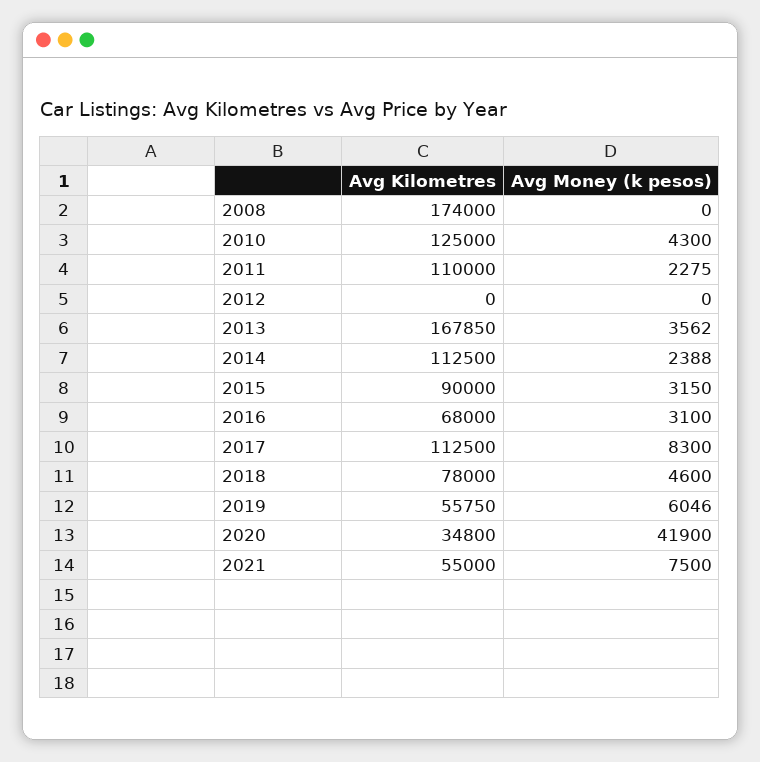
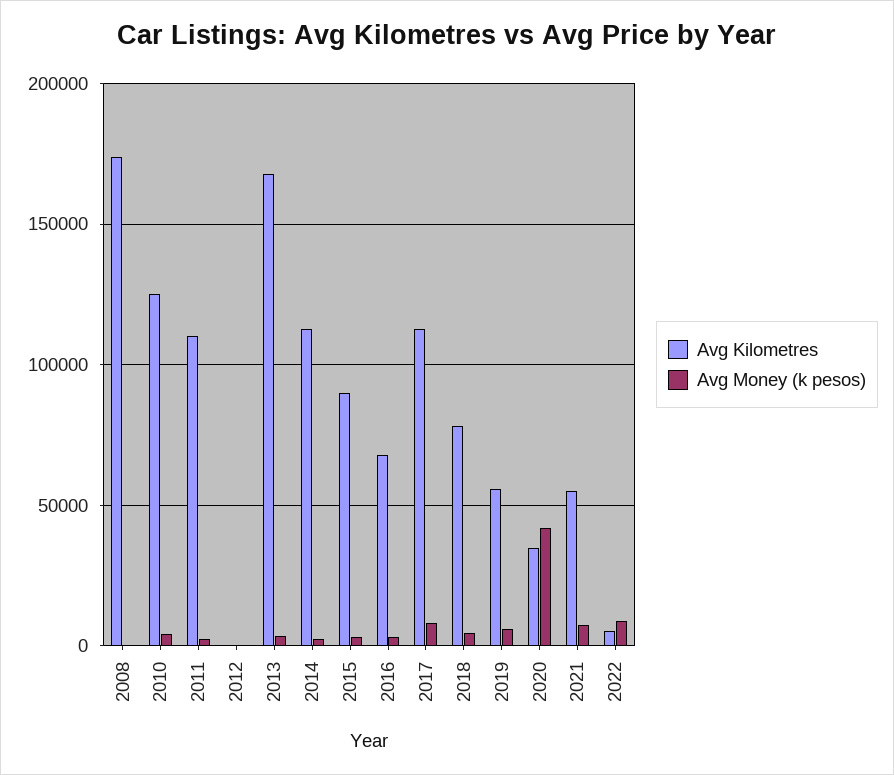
  {
    "Avg Kilometres": {
      "2008": 174000,
      "2010": 125000,
      "2011": 110000,
      "2012": 0,
      "2013": 167850,
      "2014": 112500,
      "2015": 90000,
      "2016": 68000,
      "2017": 112500,
      "2018": 78000,
      "2019": 55750,
      "2020": 34800,
-     "2021": 55000
+     "2021": 55000,
+     "2022": 5000
    },
    "Avg Money (k pesos)": {
      "2008": 0,
      "2010": 4300,
      "2011": 2275,
      "2012": 0,
      "2013": 3562,
      "2014": 2388,
      "2015": 3150,
      "2016": 3100,
      "2017": 8300,
      "2018": 4600,
      "2019": 6046,
      "2020": 41900,
-     "2021": 7500
+     "2021": 7500,
+     "2022": 10000
    }
  }

